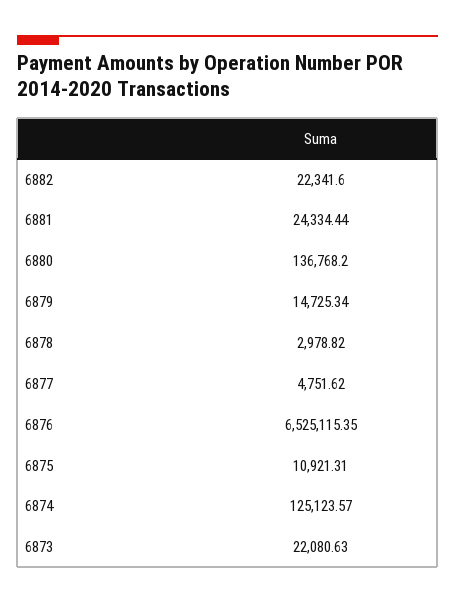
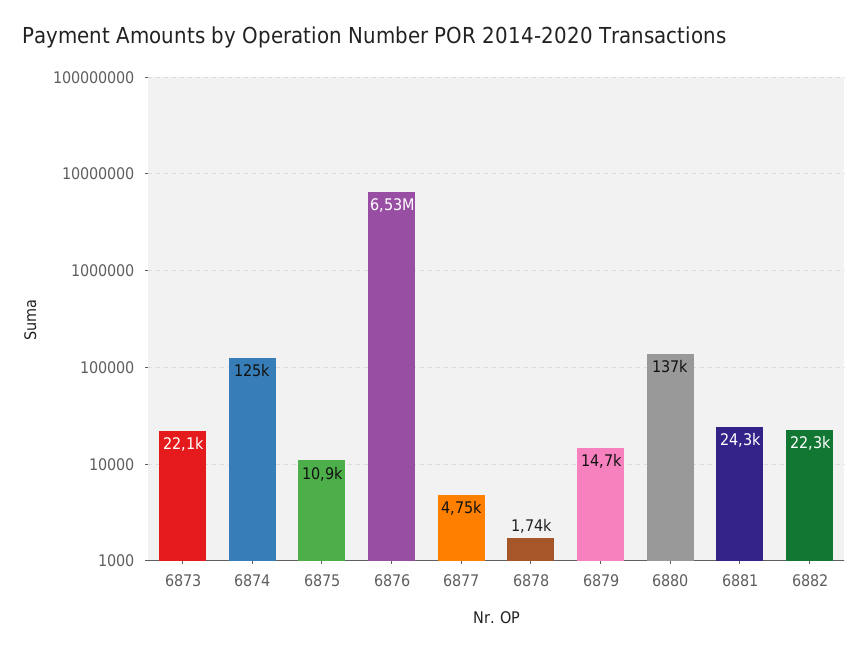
  {
    "6882": 22341.6,
    "6881": 24334.44,
    "6880": 136768.2,
    "6879": 14725.34,
-   "6878": 2978.82,
+   "6878": 1740,
    "6877": 4751.62,
    "6876": 6525115.35,
    "6875": 10921.31,
    "6874": 125123.57,
    "6873": 22080.63
  }

